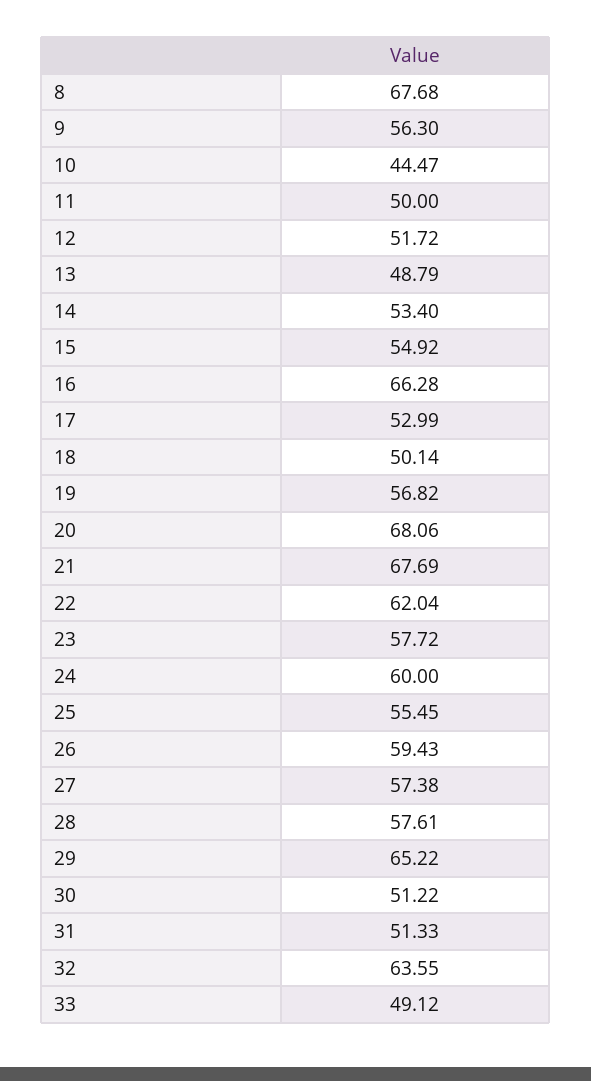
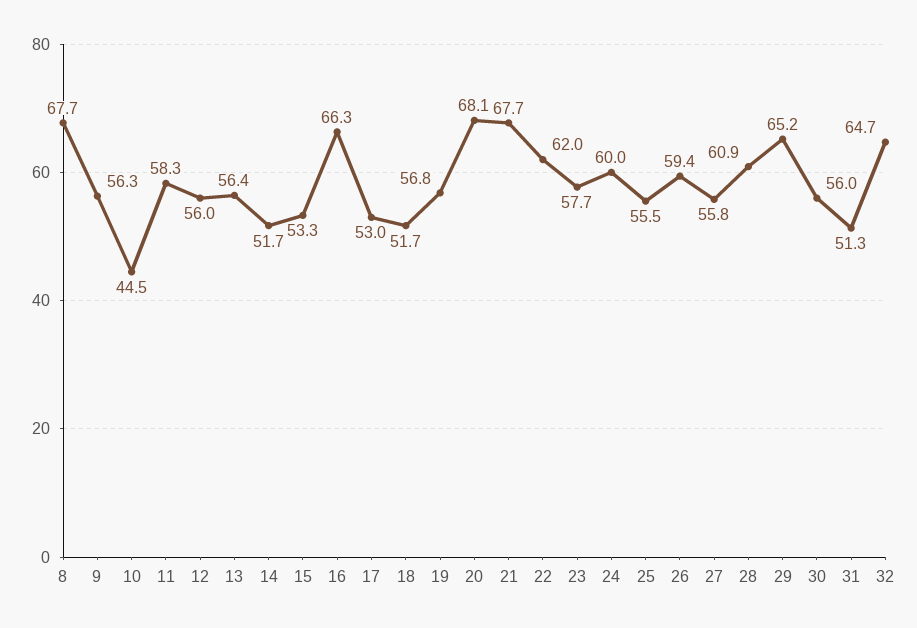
  {
    "8": 67.68,
    "9": 56.3,
    "10": 44.47,
-   "11": 50,
+   "11": 58.3,
-   "12": 51.72,
+   "12": 56,
-   "13": 48.79,
+   "13": 56.4,
-   "14": 53.4,
+   "14": 51.7,
-   "15": 54.92,
+   "15": 53.3,
    "16": 66.28,
    "17": 52.99,
-   "18": 50.14,
+   "18": 51.7,
    "19": 56.82,
    "20": 68.06,
    "21": 67.69,
    "22": 62.04,
    "23": 57.72,
    "24": 60,
    "25": 55.45,
    "26": 59.43,
-   "27": 57.38,
+   "27": 55.8,
-   "28": 57.61,
+   "28": 60.9,
    "29": 65.22,
-   "30": 51.22,
+   "30": 56,
    "31": 51.33,
-   "32": 63.55,
+   "32": 64.7
-   "33": 49.12
  }

